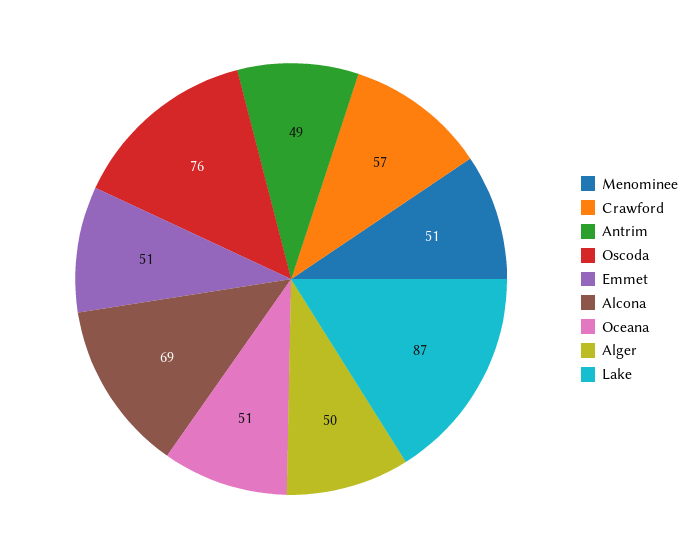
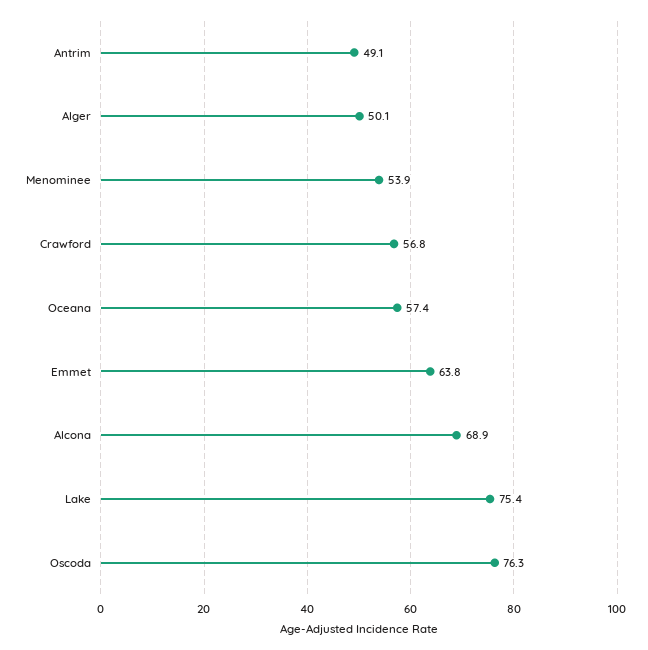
  {
-   "Menominee": 51,
+   "Menominee": 53.9,
    "Crawford": 56.8,
    "Antrim": 49.1,
    "Oscoda": 76.3,
-   "Emmet": 51,
+   "Emmet": 63.8,
    "Alcona": 68.9,
-   "Oceana": 51,
+   "Oceana": 57.4,
    "Alger": 50.1,
-   "Lake": 87
+   "Lake": 75.4
  }

